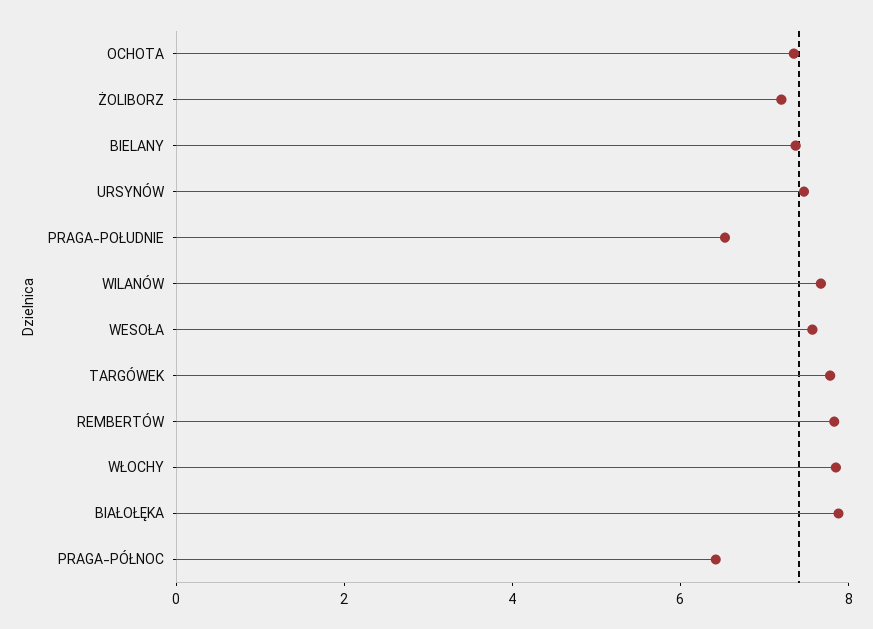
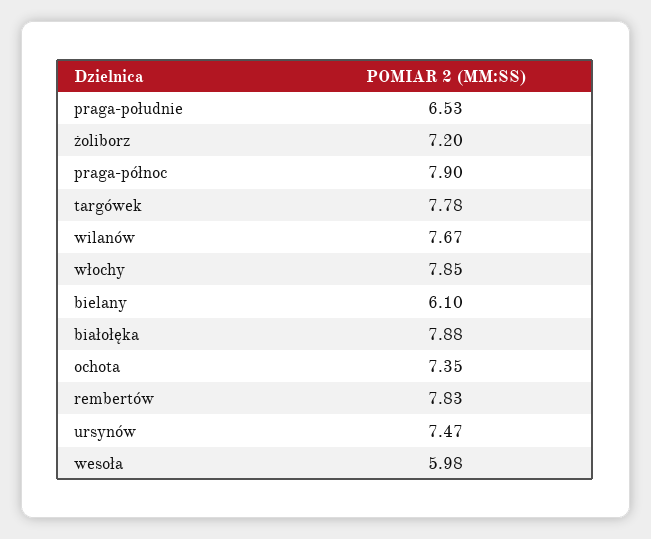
  {
    "OCHOTA": 7.35,
    "ŻOLIBORZ": 7.2,
-   "BIELANY": 7.5,
+   "BIELANY": 6.1,
    "URSYNÓW": 7.47,
    "PRAGA-POŁUDNIE": 6.53,
    "WILANÓW": 7.67,
-   "WESOŁA": 7.5,
+   "WESOŁA": 5.98,
    "TARGÓWEK": 7.78,
    "REMBERTÓW": 7.83,
    "WŁOCHY": 7.85,
    "BIAŁOŁĘKA": 7.88,
-   "PRAGA-PÓŁNOC": 6.5
+   "PRAGA-PÓŁNOC": 7.9
  }

